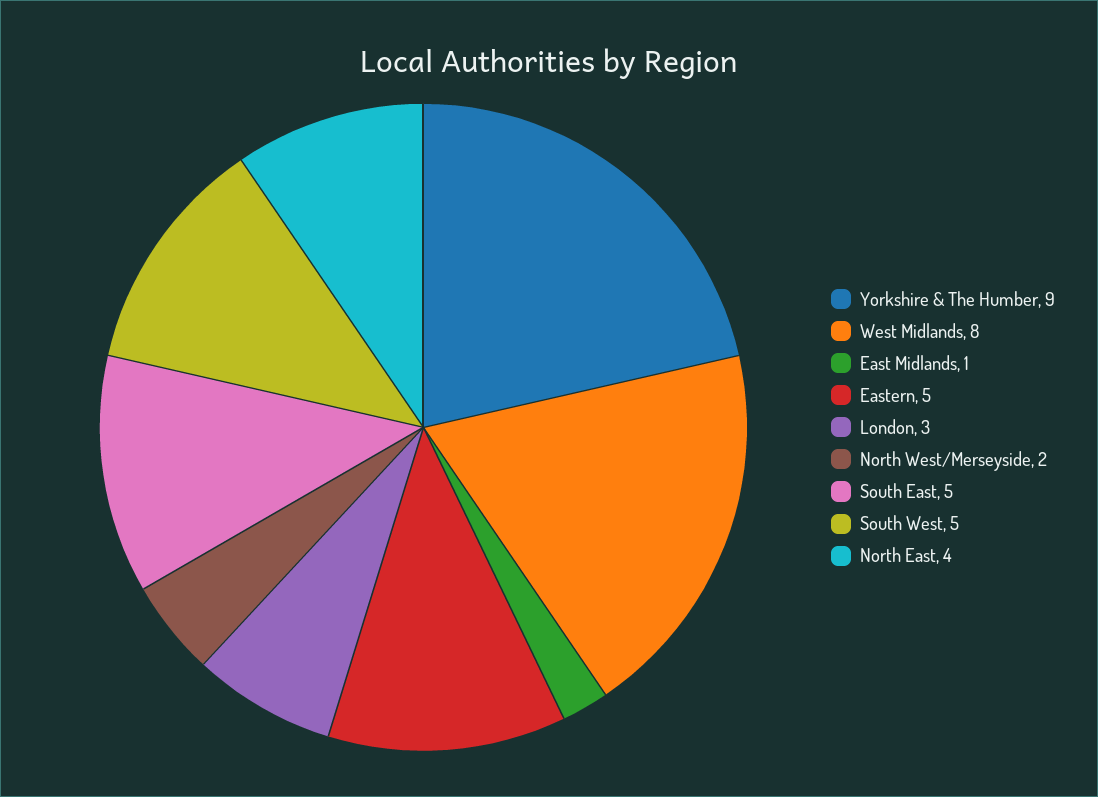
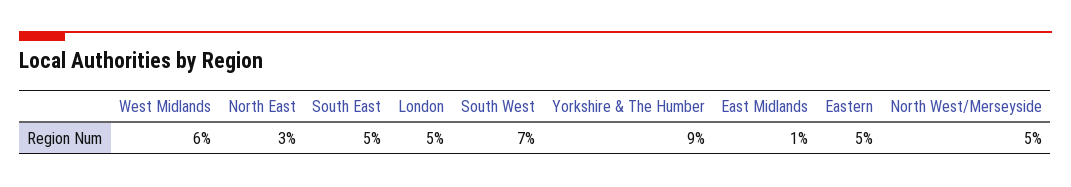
  {
    "Yorkshire & The Humber": 9,
-   "West Midlands": 8,
+   "West Midlands": 6,
    "East Midlands": 1,
    "Eastern": 5,
-   "London": 3,
+   "London": 5,
-   "North West/Merseyside": 2,
+   "North West/Merseyside": 5,
    "South East": 5,
-   "South West": 5,
+   "South West": 7,
-   "North East": 4
+   "North East": 3
  }

